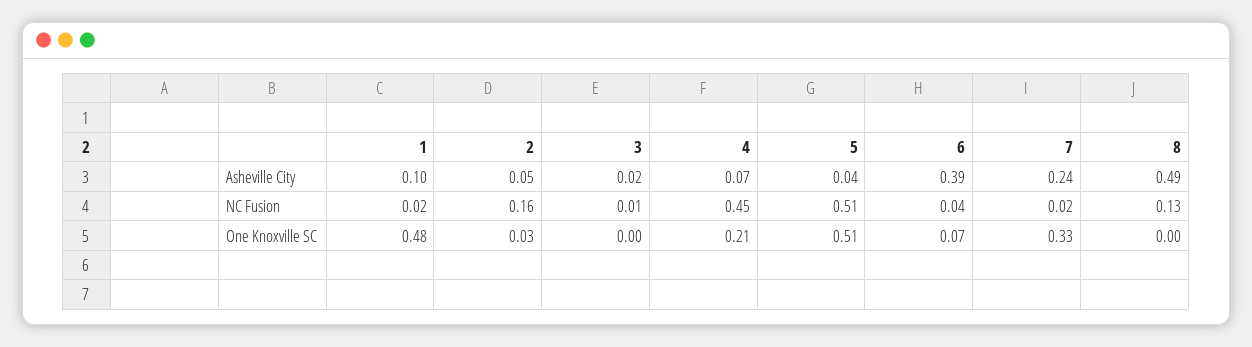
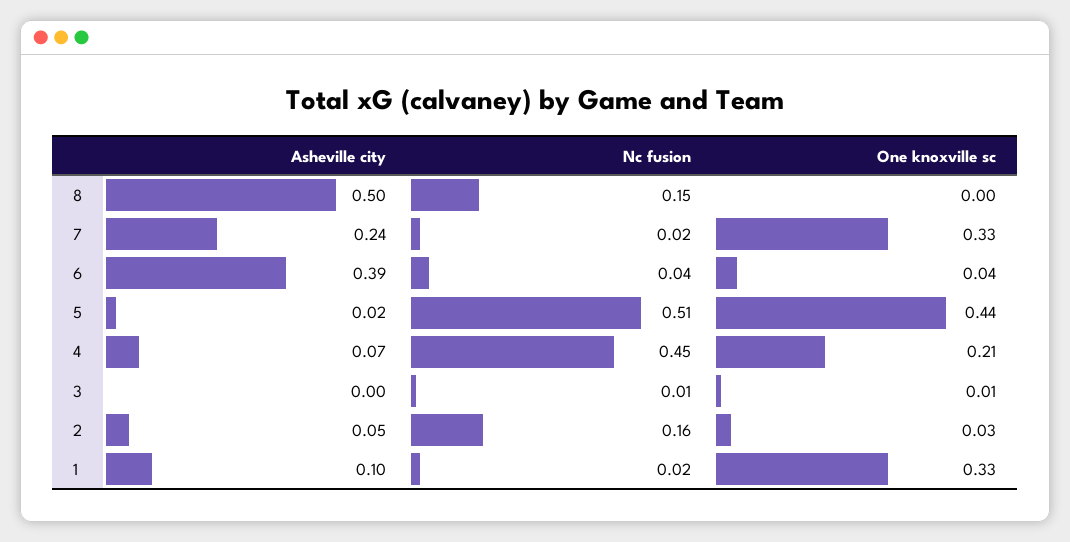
  {
    "1": {
      "Asheville City": 0.1,
      "NC Fusion": 0.02,
-     "One Knoxville SC": 0.48
+     "One Knoxville SC": 0.33
    },
    "2": {
      "Asheville City": 0.05,
      "NC Fusion": 0.16,
      "One Knoxville SC": 0.03
    },
    "3": {
-     "Asheville City": 0.02,
+     "Asheville City": 0,
      "NC Fusion": 0.01,
-     "One Knoxville SC": 0
+     "One Knoxville SC": 0.01
    },
    "4": {
      "Asheville City": 0.07,
      "NC Fusion": 0.45,
      "One Knoxville SC": 0.21
    },
    "5": {
-     "Asheville City": 0.04,
+     "Asheville City": 0.02,
      "NC Fusion": 0.51,
-     "One Knoxville SC": 0.51
+     "One Knoxville SC": 0.44
    },
    "6": {
      "Asheville City": 0.39,
      "NC Fusion": 0.04,
-     "One Knoxville SC": 0.07
+     "One Knoxville SC": 0.04
    },
    "7": {
      "Asheville City": 0.24,
      "NC Fusion": 0.02,
      "One Knoxville SC": 0.33
    },
    "8": {
-     "Asheville City": 0.49,
+     "Asheville City": 0.5,
-     "NC Fusion": 0.13,
+     "NC Fusion": 0.15,
      "One Knoxville SC": 0
    }
  }

